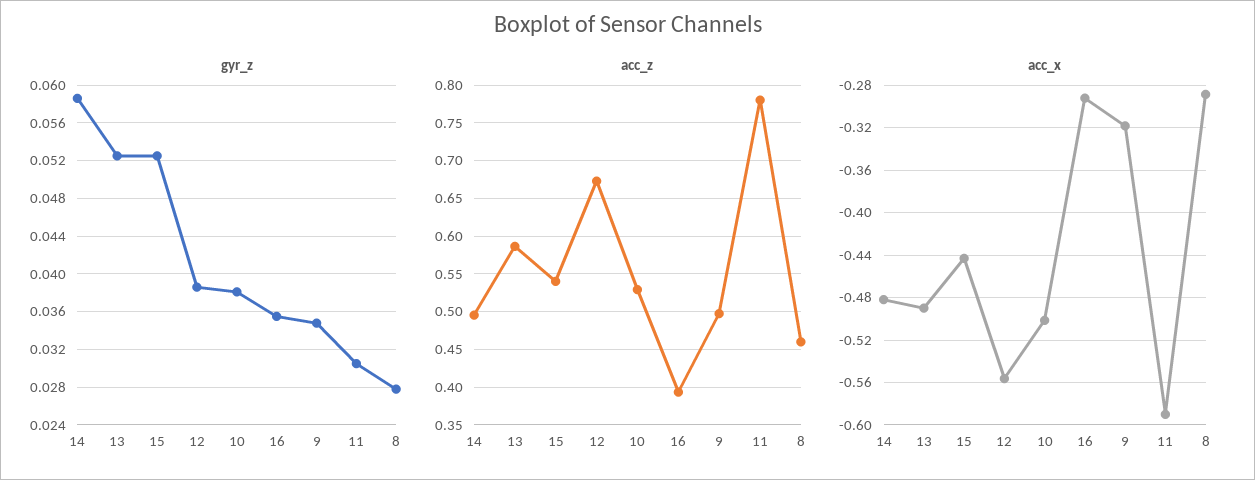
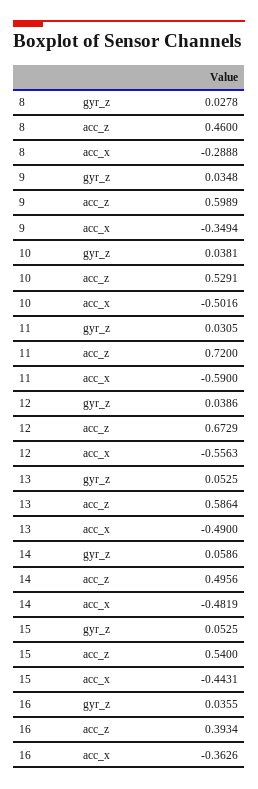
  {
    "gyr_z": {
      "14": 0.0586,
      "13": 0.0525,
      "15": 0.0525,
      "12": 0.0386,
      "10": 0.0381,
      "16": 0.0355,
      "9": 0.0348,
      "11": 0.0305,
      "8": 0.0278
    },
    "acc_z": {
      "14": 0.4956,
      "13": 0.5864,
      "15": 0.54,
      "12": 0.6729,
      "10": 0.5291,
      "16": 0.3934,
-     "9": 0.5,
+     "9": 0.5989,
-     "11": 0.78,
+     "11": 0.72,
      "8": 0.46
    },
    "acc_x": {
      "14": -0.4819,
      "13": -0.49,
      "15": -0.4431,
      "12": -0.5563,
      "10": -0.5016,
-     "16": -0.29,
+     "16": -0.3626,
-     "9": -0.32,
+     "9": -0.3494,
      "11": -0.59,
      "8": -0.2888
    }
  }

